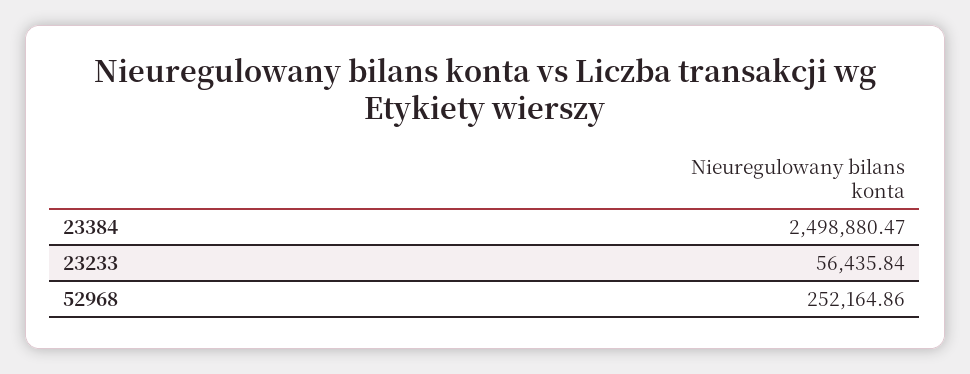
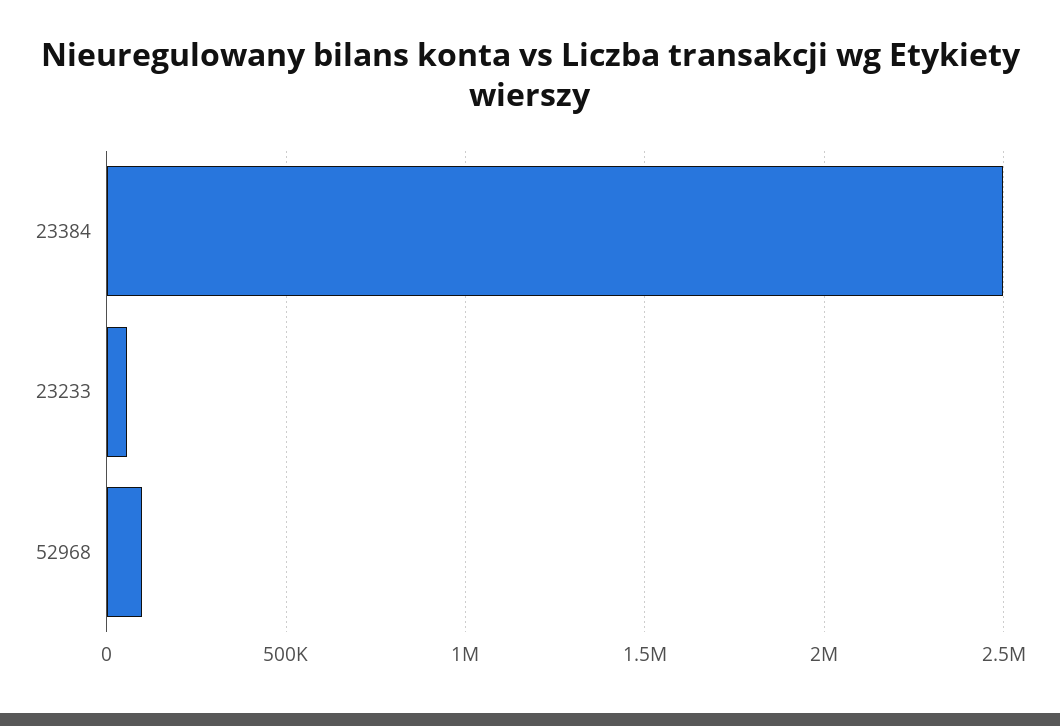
  {
    "23384": 2498880.47,
    "23233": 56435.84,
-   "52968": 252164.86
+   "52968": 100000
  }

